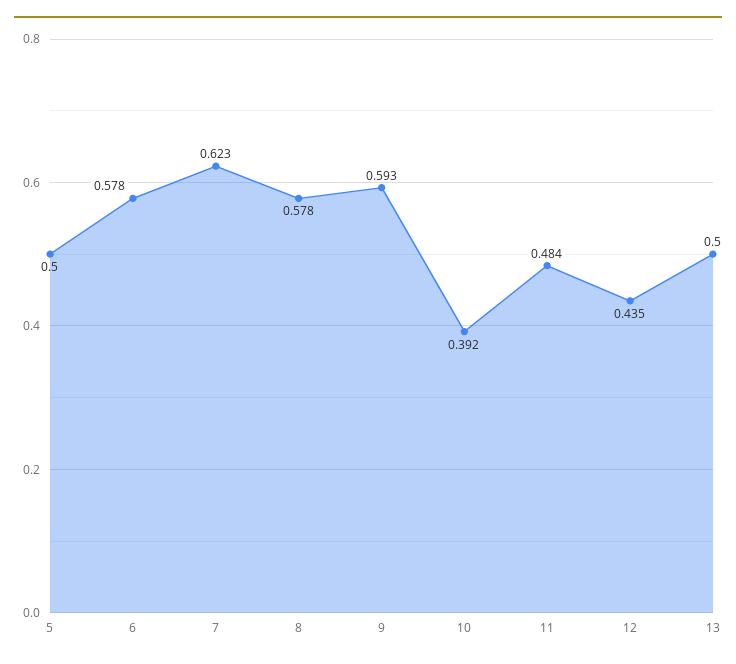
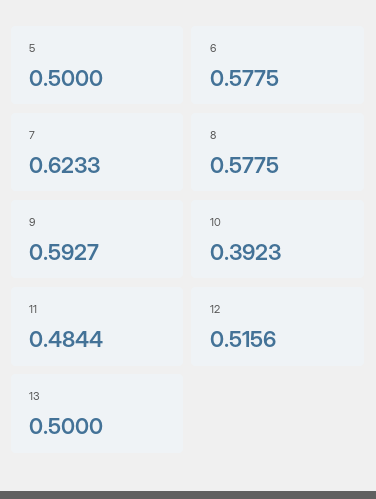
  {
    "5": 0.5,
    "6": 0.5775,
    "7": 0.6233,
    "8": 0.5775,
    "9": 0.5927,
    "10": 0.3923,
    "11": 0.4844,
-   "12": 0.435,
+   "12": 0.5156,
    "13": 0.5
  }

